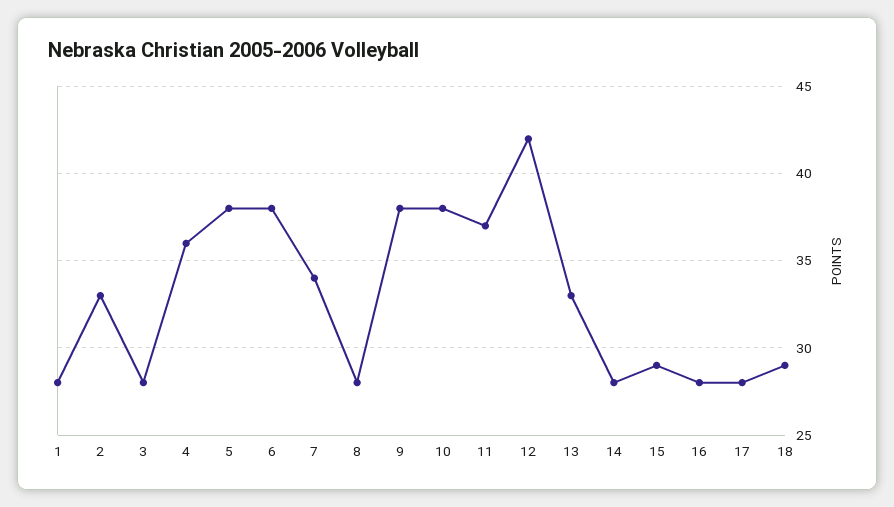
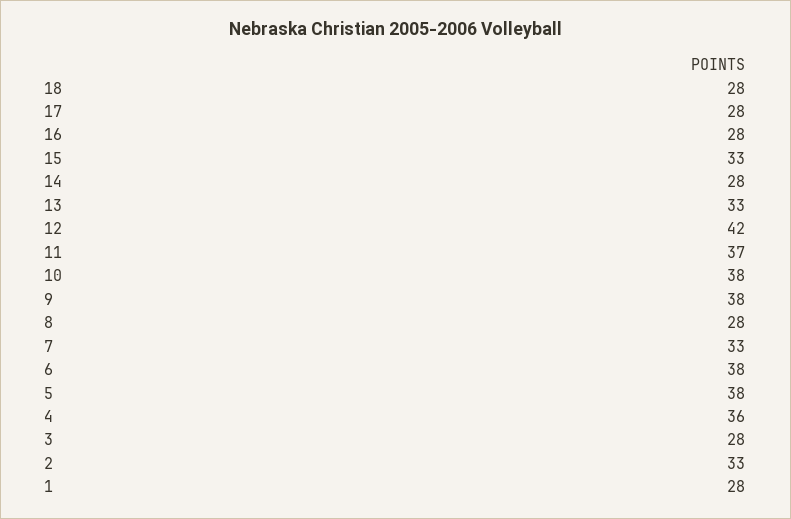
  {
    "1": 28,
    "2": 33,
    "3": 28,
    "4": 36,
    "5": 38,
    "6": 38,
-   "7": 34,
+   "7": 33,
    "8": 28,
    "9": 38,
    "10": 38,
    "11": 37,
    "12": 42,
    "13": 33,
    "14": 28,
-   "15": 29,
+   "15": 33,
    "16": 28,
    "17": 28,
-   "18": 29
+   "18": 28
  }

